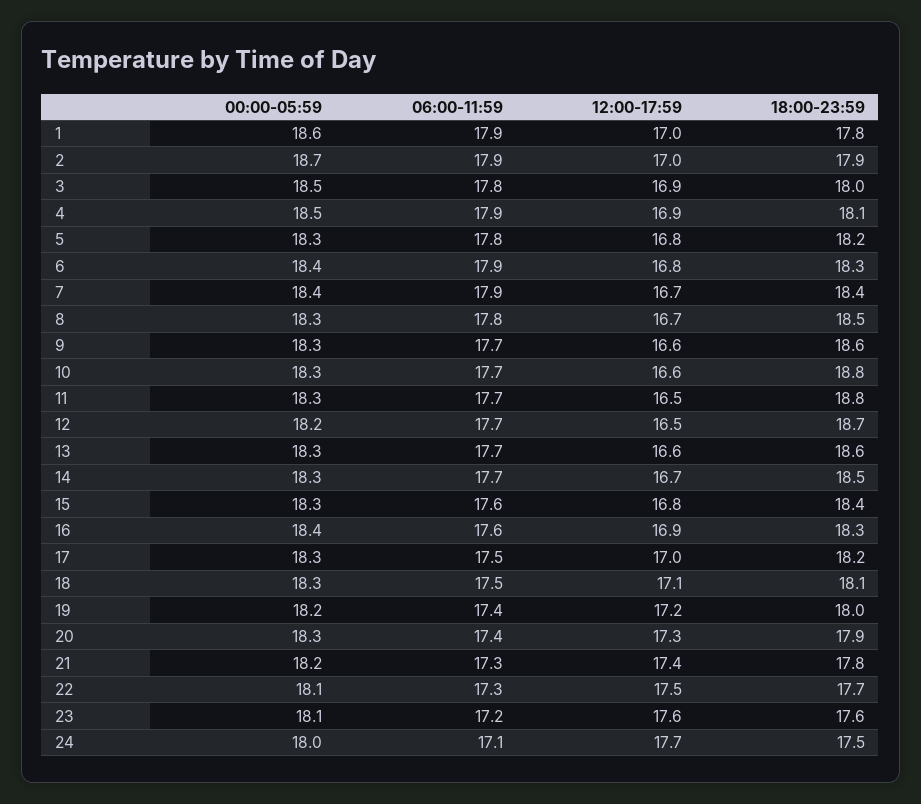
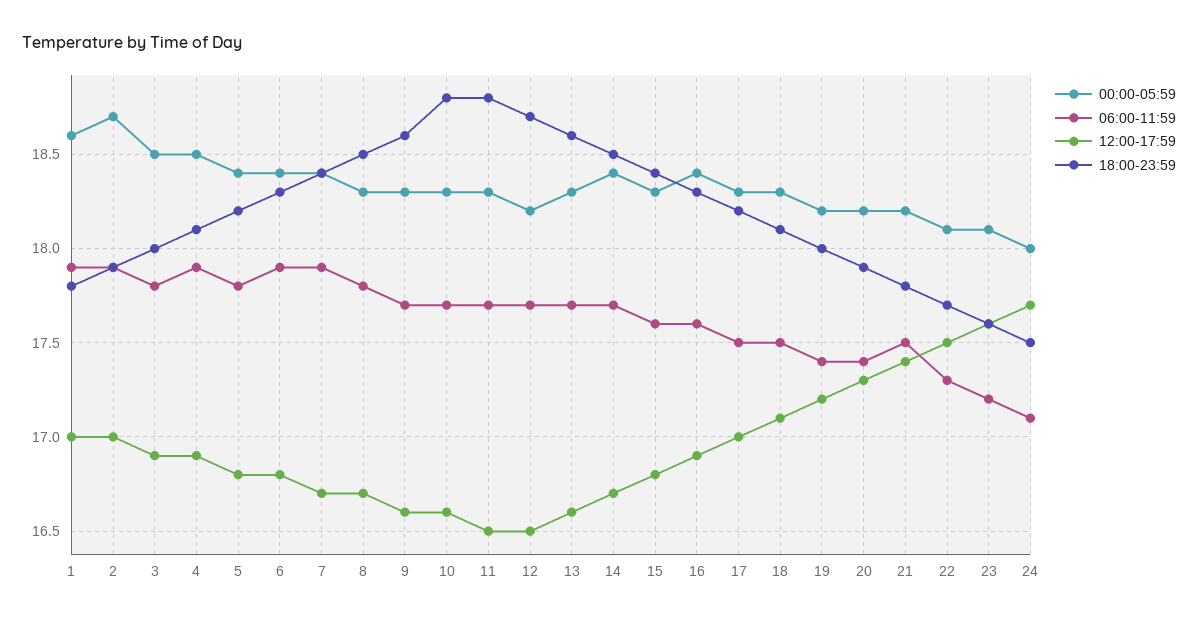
  {
    "00:00-05:59": {
      "1": 18.6,
      "2": 18.7,
      "3": 18.5,
      "4": 18.5,
-     "5": 18.3,
+     "5": 18.4,
      "6": 18.4,
      "7": 18.4,
      "8": 18.3,
      "9": 18.3,
      "10": 18.3,
      "11": 18.3,
      "12": 18.2,
      "13": 18.3,
-     "14": 18.3,
+     "14": 18.4,
      "15": 18.3,
      "16": 18.4,
      "17": 18.3,
      "18": 18.3,
      "19": 18.2,
-     "20": 18.3,
+     "20": 18.2,
      "21": 18.2,
      "22": 18.1,
      "23": 18.1,
      "24": 18
    },
    "06:00-11:59": {
      "1": 17.9,
      "2": 17.9,
      "3": 17.8,
      "4": 17.9,
      "5": 17.8,
      "6": 17.9,
      "7": 17.9,
      "8": 17.8,
      "9": 17.7,
      "10": 17.7,
      "11": 17.7,
      "12": 17.7,
      "13": 17.7,
      "14": 17.7,
      "15": 17.6,
      "16": 17.6,
      "17": 17.5,
      "18": 17.5,
      "19": 17.4,
      "20": 17.4,
-     "21": 17.3,
+     "21": 17.5,
      "22": 17.3,
      "23": 17.2,
      "24": 17.1
    },
    "12:00-17:59": {
      "1": 17,
      "2": 17,
      "3": 16.9,
      "4": 16.9,
      "5": 16.8,
      "6": 16.8,
      "7": 16.7,
      "8": 16.7,
      "9": 16.6,
      "10": 16.6,
      "11": 16.5,
      "12": 16.5,
      "13": 16.6,
      "14": 16.7,
      "15": 16.8,
      "16": 16.9,
      "17": 17,
      "18": 17.1,
      "19": 17.2,
      "20": 17.3,
      "21": 17.4,
      "22": 17.5,
      "23": 17.6,
      "24": 17.7
    },
    "18:00-23:59": {
      "1": 17.8,
      "2": 17.9,
      "3": 18,
      "4": 18.1,
      "5": 18.2,
      "6": 18.3,
      "7": 18.4,
      "8": 18.5,
      "9": 18.6,
      "10": 18.8,
      "11": 18.8,
      "12": 18.7,
      "13": 18.6,
      "14": 18.5,
      "15": 18.4,
      "16": 18.3,
      "17": 18.2,
      "18": 18.1,
      "19": 18,
      "20": 17.9,
      "21": 17.8,
      "22": 17.7,
      "23": 17.6,
      "24": 17.5
    }
  }

